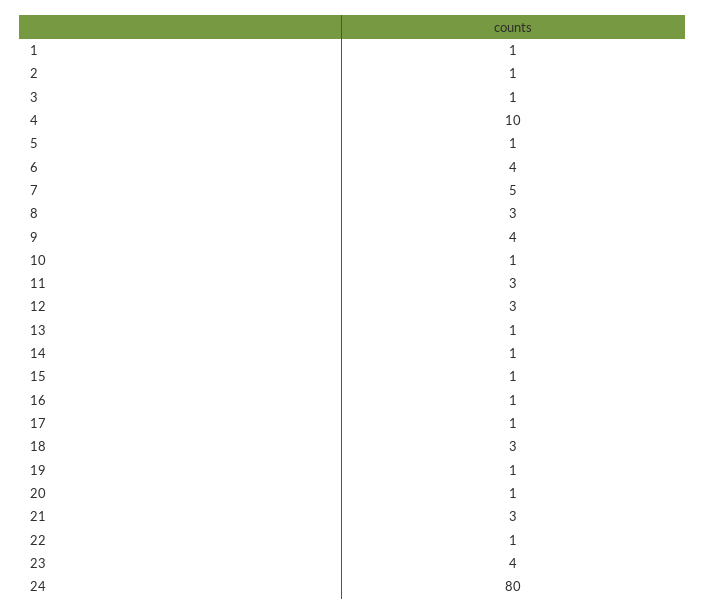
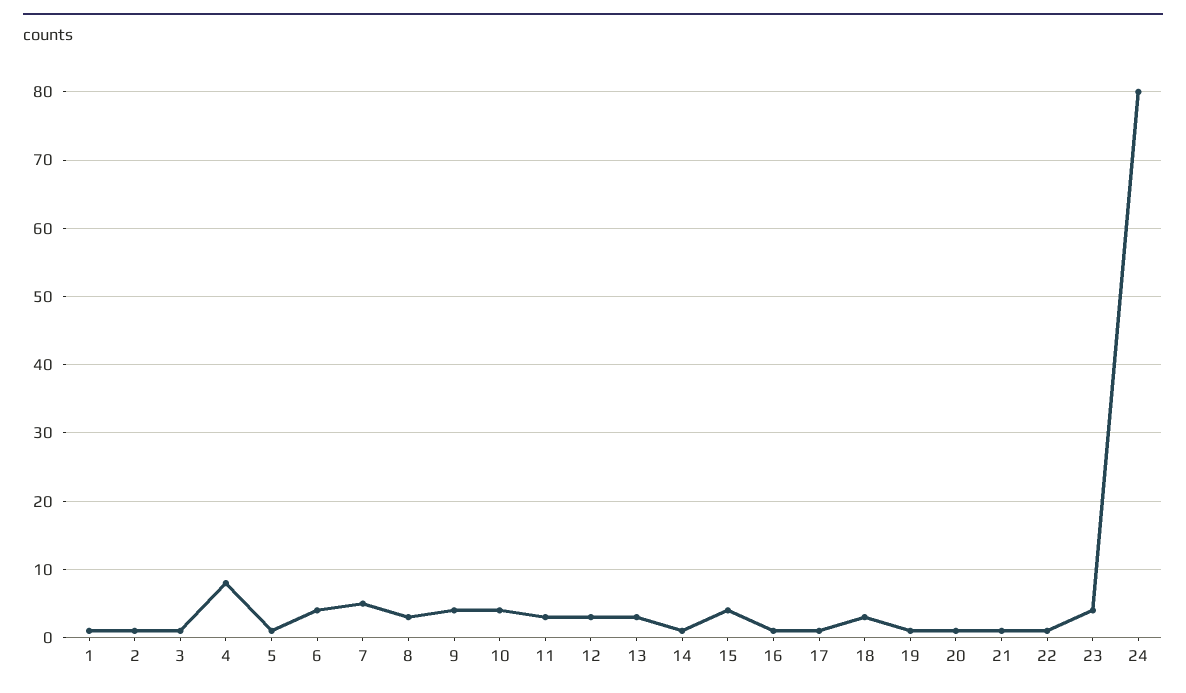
  {
    "1": 1,
    "2": 1,
    "3": 1,
-   "4": 10,
+   "4": 8,
    "5": 1,
    "6": 4,
    "7": 5,
    "8": 3,
    "9": 4,
-   "10": 1,
+   "10": 4,
    "11": 3,
    "12": 3,
-   "13": 1,
+   "13": 3,
    "14": 1,
-   "15": 1,
+   "15": 4,
    "16": 1,
    "17": 1,
    "18": 3,
    "19": 1,
    "20": 1,
-   "21": 3,
+   "21": 1,
    "22": 1,
    "23": 4,
    "24": 80
  }

